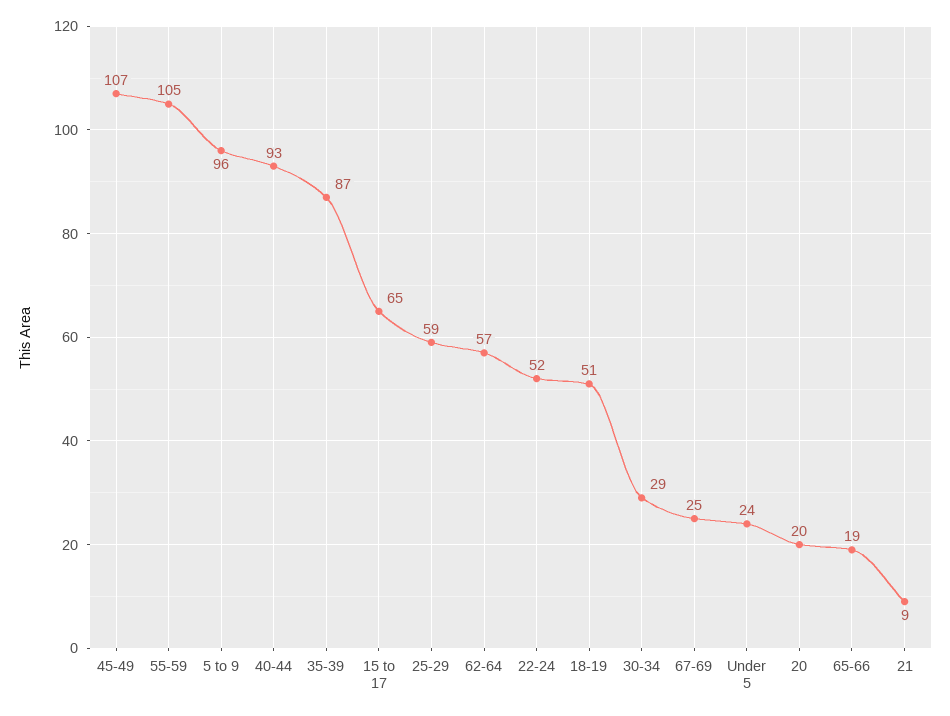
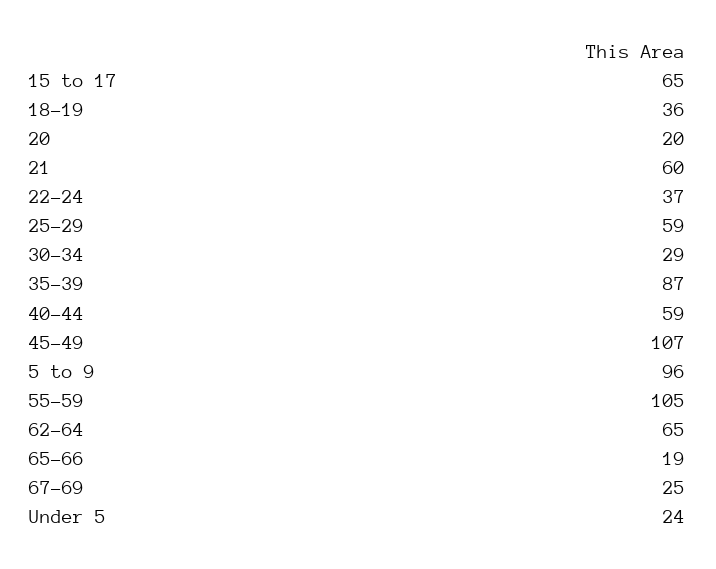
  {
    "45-49": 107,
    "55-59": 105,
    "5 to 9": 96,
-   "40-44": 93,
+   "40-44": 59,
    "35-39": 87,
    "15 to 17": 65,
    "25-29": 59,
-   "62-64": 57,
+   "62-64": 65,
-   "22-24": 52,
+   "22-24": 37,
-   "18-19": 51,
+   "18-19": 36,
    "30-34": 29,
    "67-69": 25,
    "Under 5": 24,
    "20": 20,
    "65-66": 19,
-   "21": 9
+   "21": 60
  }

